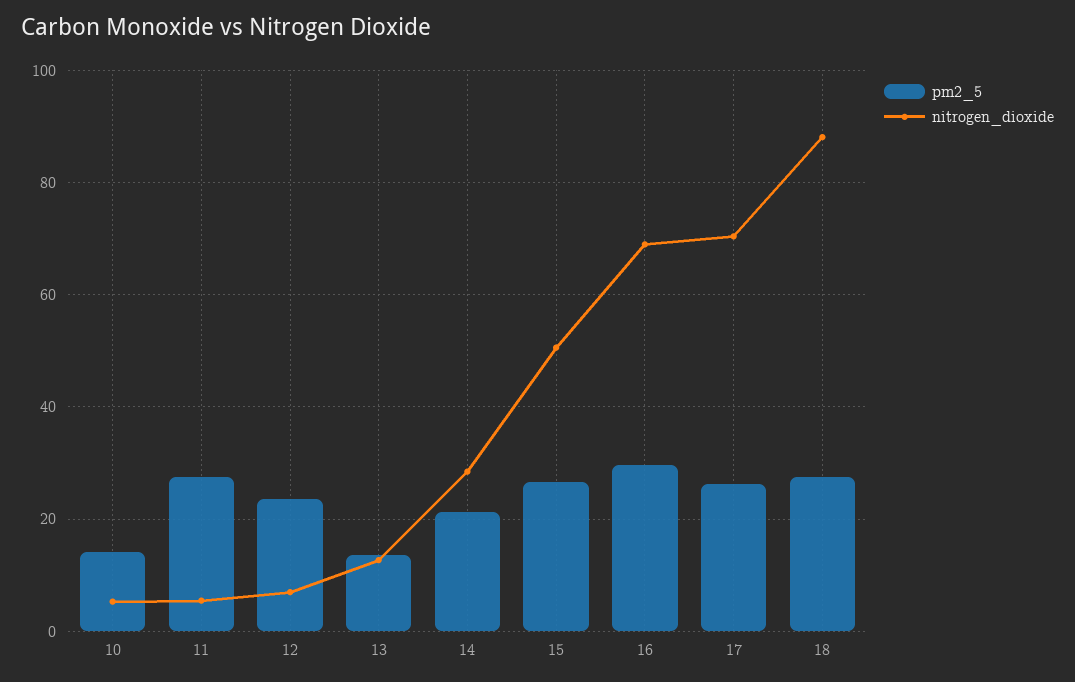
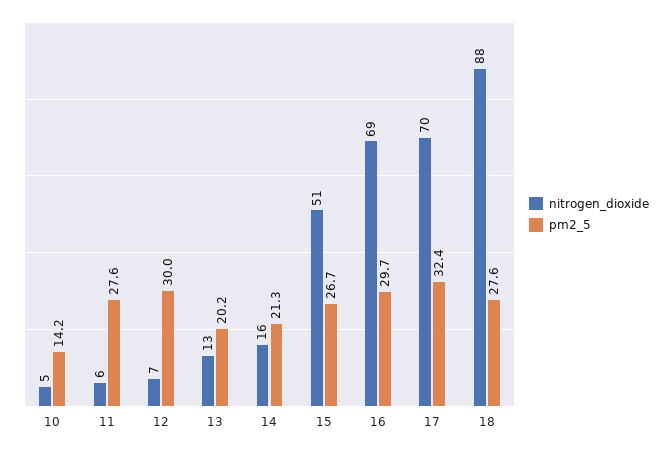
  {
    "pm2_5": {
      "10": 14.2,
      "11": 27.6,
-     "12": 24,
+     "12": 30,
-     "13": 14,
+     "13": 20.2,
      "14": 21.3,
      "15": 26.7,
      "16": 29.7,
-     "17": 26,
+     "17": 32.4,
      "18": 27.6
    },
    "nitrogen_dioxide": {
      "10": 5,
      "11": 6,
      "12": 7,
      "13": 13,
-     "14": 28,
+     "14": 16,
      "15": 51,
      "16": 69,
      "17": 70,
      "18": 88
    }
  }

